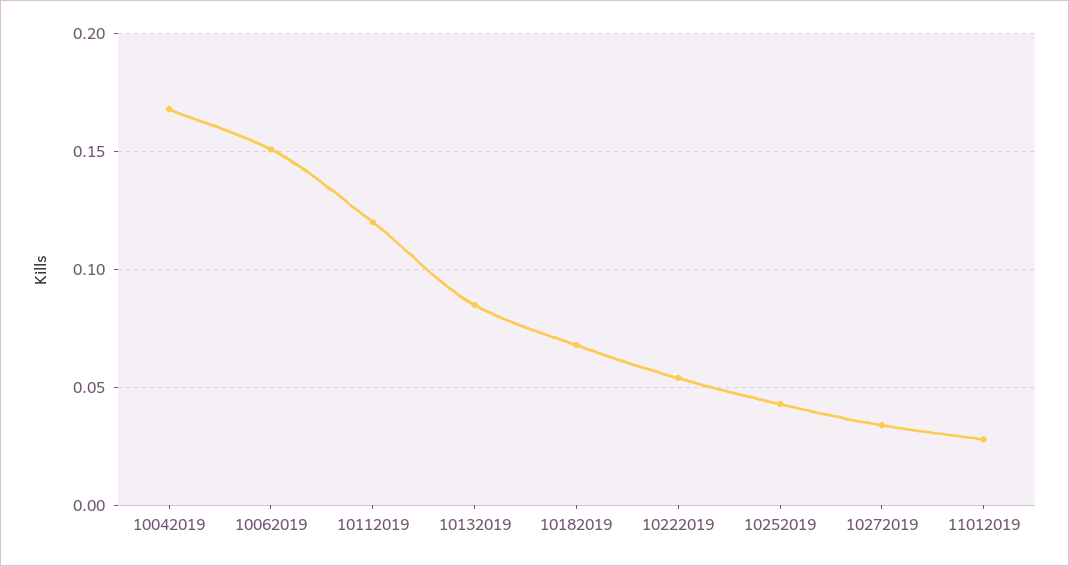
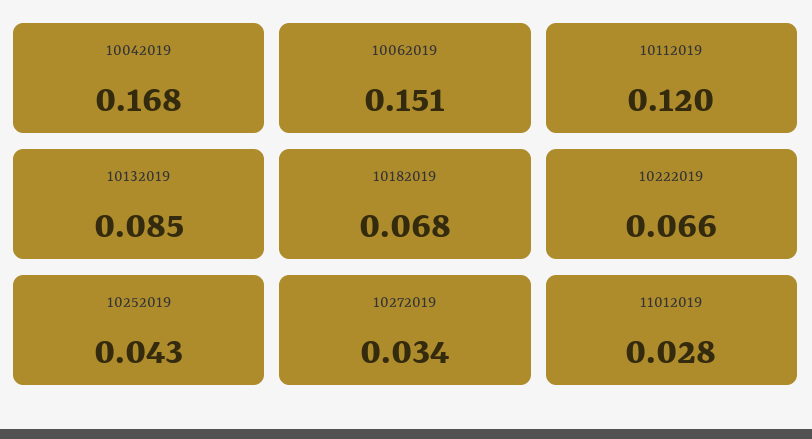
  {
    "10042019": 0.168,
    "10062019": 0.151,
    "10112019": 0.12,
    "10132019": 0.085,
    "10182019": 0.068,
-   "10222019": 0.055,
+   "10222019": 0.066,
    "10252019": 0.043,
    "10272019": 0.034,
    "11012019": 0.028
  }

